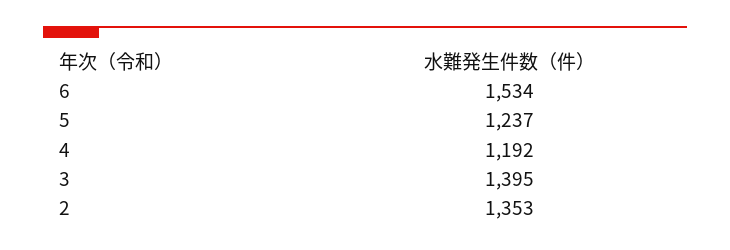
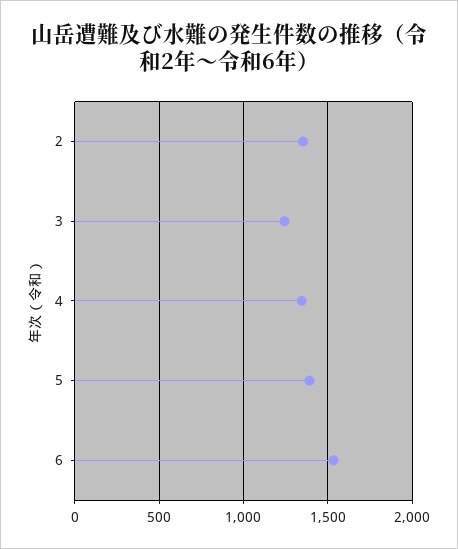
  {
    "6": 1534,
-   "5": 1237,
+   "5": 1400,
-   "4": 1192,
+   "4": 1350,
-   "3": 1395,
+   "3": 1250,
    "2": 1353
  }

